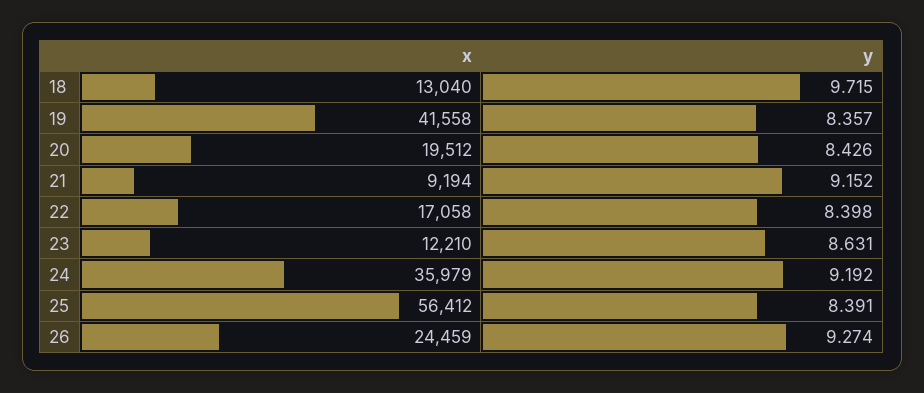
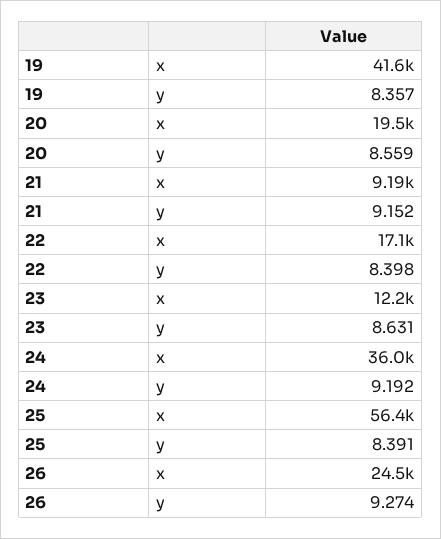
  {
    "x": {
-     "18": 13040,
      "19": 41558,
      "20": 19512,
      "21": 9194,
      "22": 17058,
      "23": 12210,
      "24": 35979,
      "25": 56412,
      "26": 24459
    },
    "y": {
-     "18": 9.715,
      "19": 8.357,
-     "20": 8.426,
+     "20": 8.559,
      "21": 9.152,
      "22": 8.398,
      "23": 8.631,
      "24": 9.192,
      "25": 8.391,
      "26": 9.274
    }
  }

